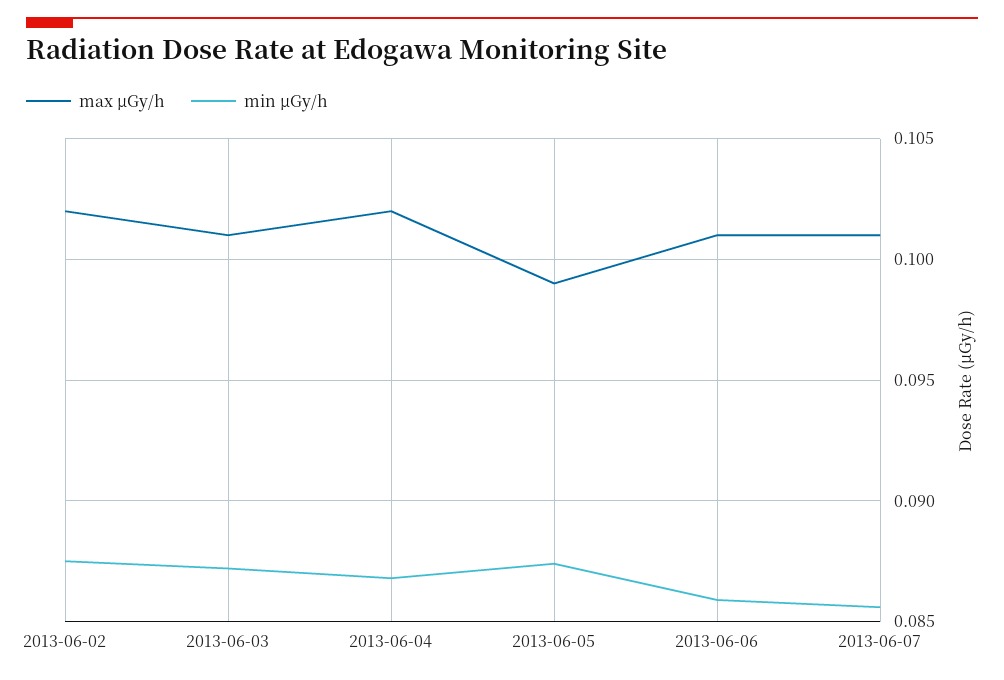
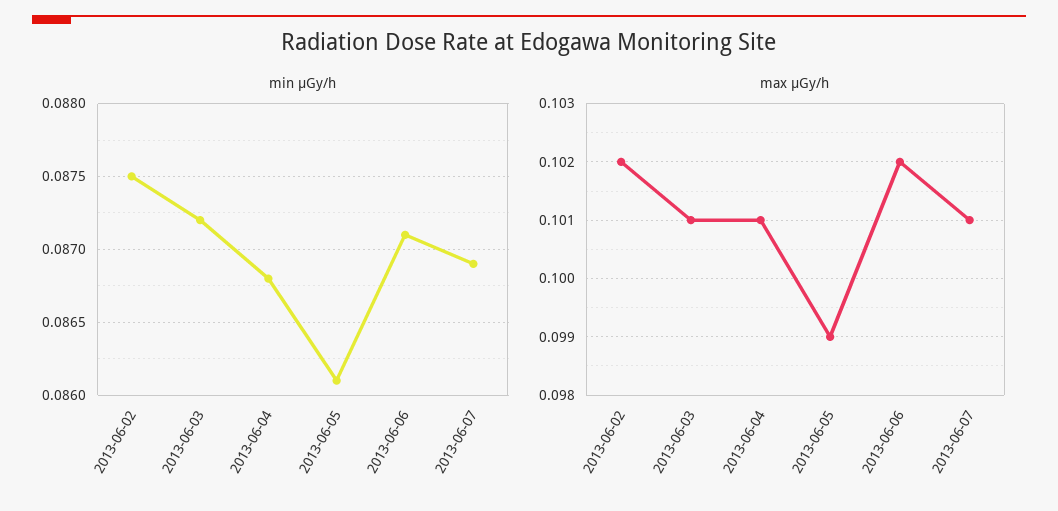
  {
    "max μGy/h": {
      "2013-06-02": 0.102,
      "2013-06-03": 0.101,
-     "2013-06-04": 0.102,
+     "2013-06-04": 0.101,
      "2013-06-05": 0.099,
-     "2013-06-06": 0.101,
+     "2013-06-06": 0.102,
      "2013-06-07": 0.101
    },
    "min μGy/h": {
      "2013-06-02": 0.0875,
      "2013-06-03": 0.0872,
      "2013-06-04": 0.0868,
-     "2013-06-05": 0.0875,
+     "2013-06-05": 0.0861,
-     "2013-06-06": 0.086,
+     "2013-06-06": 0.0871,
-     "2013-06-07": 0.0855
+     "2013-06-07": 0.0869
    }
  }

